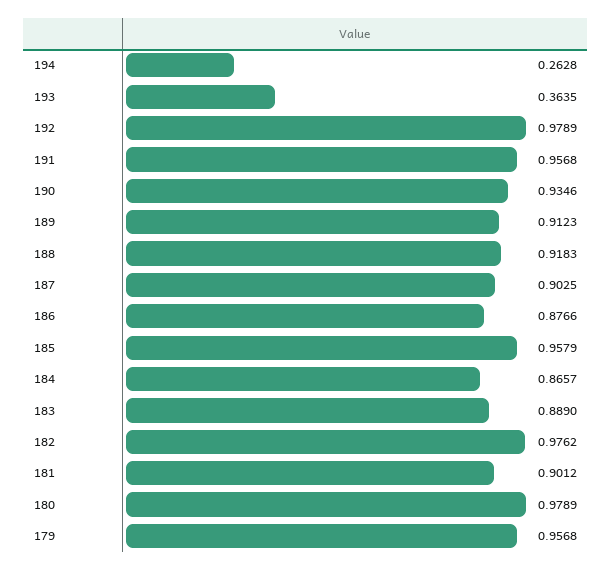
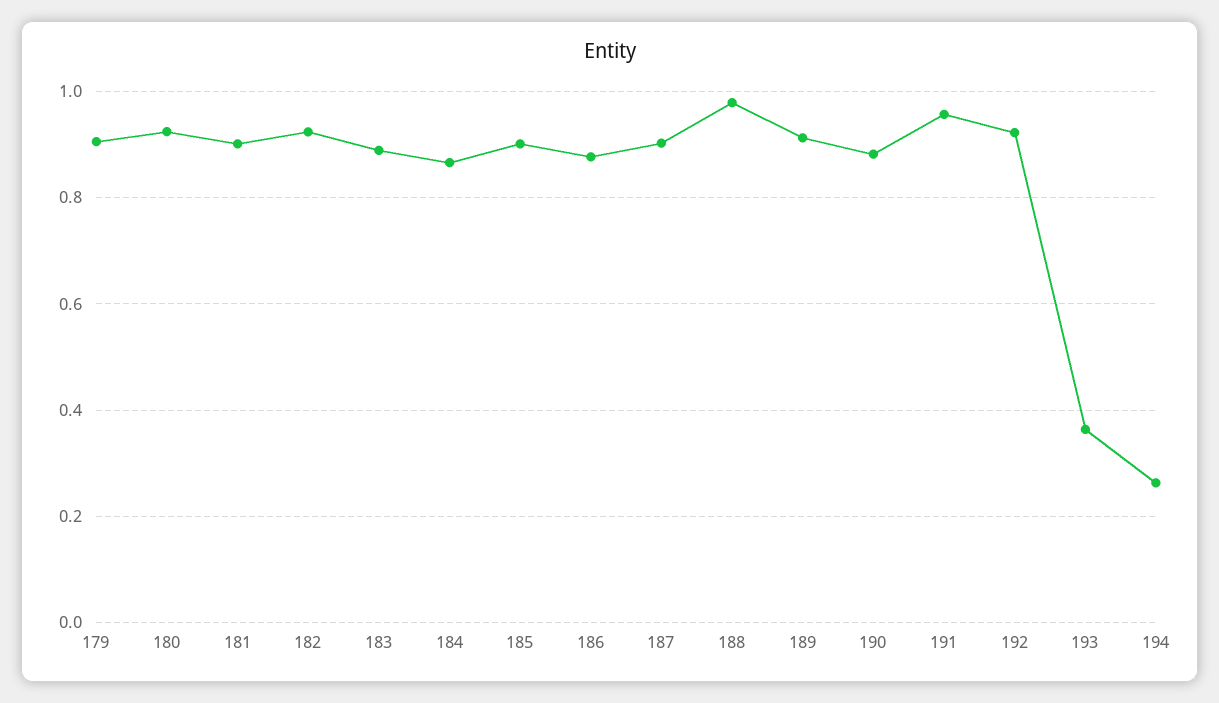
  {
    "194": 0.2628,
    "193": 0.3635,
-   "192": 0.9789,
+   "192": 0.92,
    "191": 0.9568,
-   "190": 0.9346,
+   "190": 0.88,
    "189": 0.9123,
-   "188": 0.9183,
+   "188": 0.98,
    "187": 0.9025,
    "186": 0.8766,
-   "185": 0.9579,
+   "185": 0.9,
    "184": 0.8657,
    "183": 0.889,
-   "182": 0.9762,
+   "182": 0.92,
    "181": 0.9012,
-   "180": 0.9789,
+   "180": 0.92,
-   "179": 0.9568
+   "179": 0.9
  }

